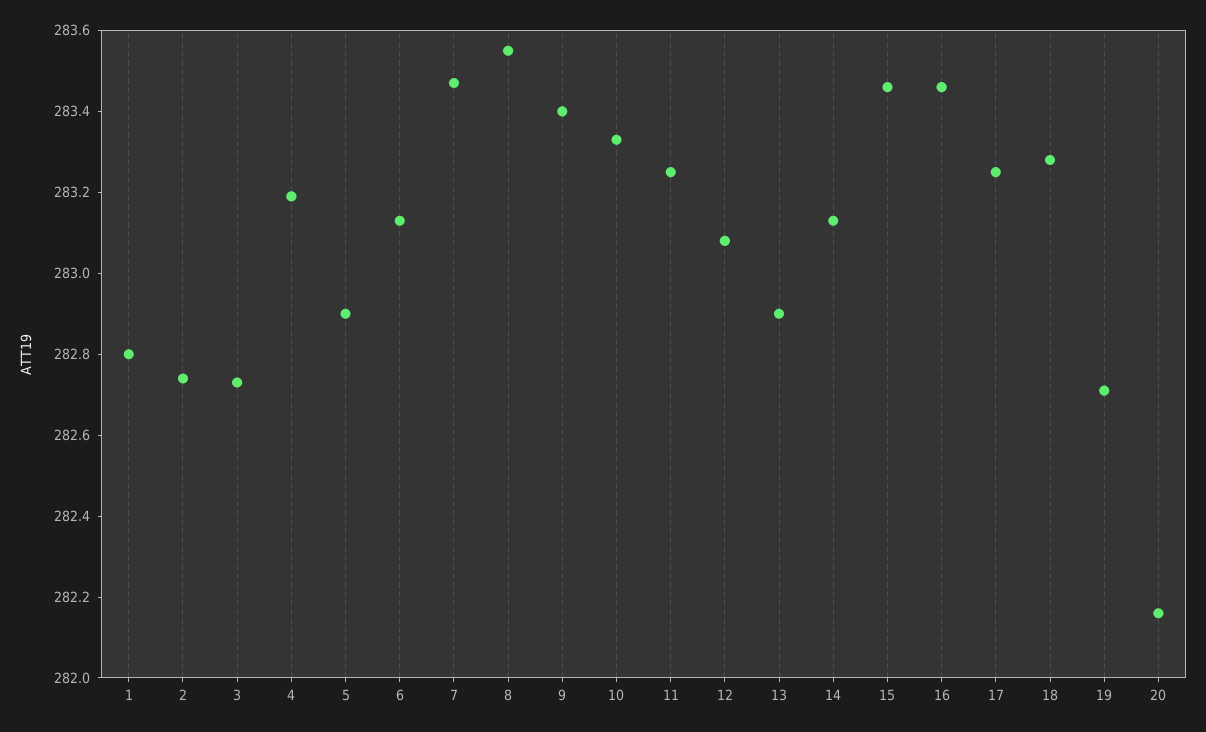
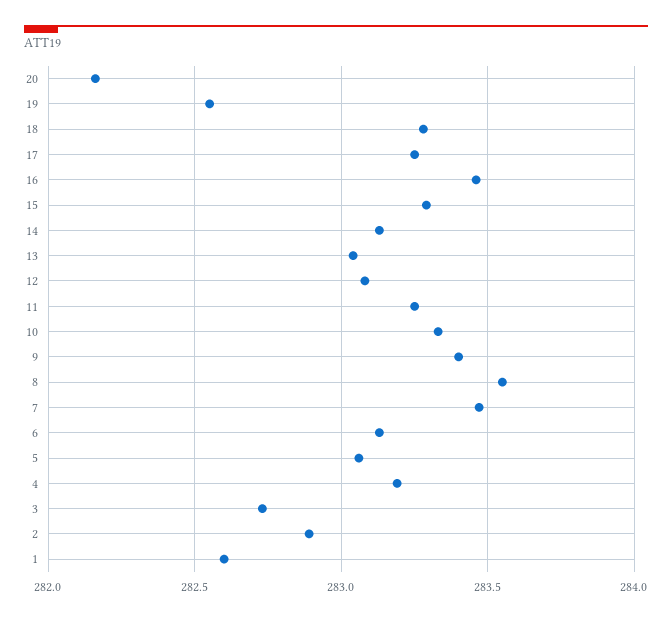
  {
-   "1": 282.8,
+   "1": 282.6,
-   "2": 282.75,
+   "2": 282.9,
    "3": 282.75,
    "4": 283.2,
-   "5": 282.9,
+   "5": 283.05,
    "6": 283.15,
    "7": 283.45,
    "8": 283.55,
    "9": 283.4,
    "10": 283.35,
    "11": 283.25,
    "12": 283.1,
-   "13": 282.9,
+   "13": 283.05,
    "14": 283.15,
-   "15": 283.45,
+   "15": 283.3,
    "16": 283.45,
    "17": 283.25,
    "18": 283.3,
-   "19": 282.7,
+   "19": 282.55,
    "20": 282.15
  }

